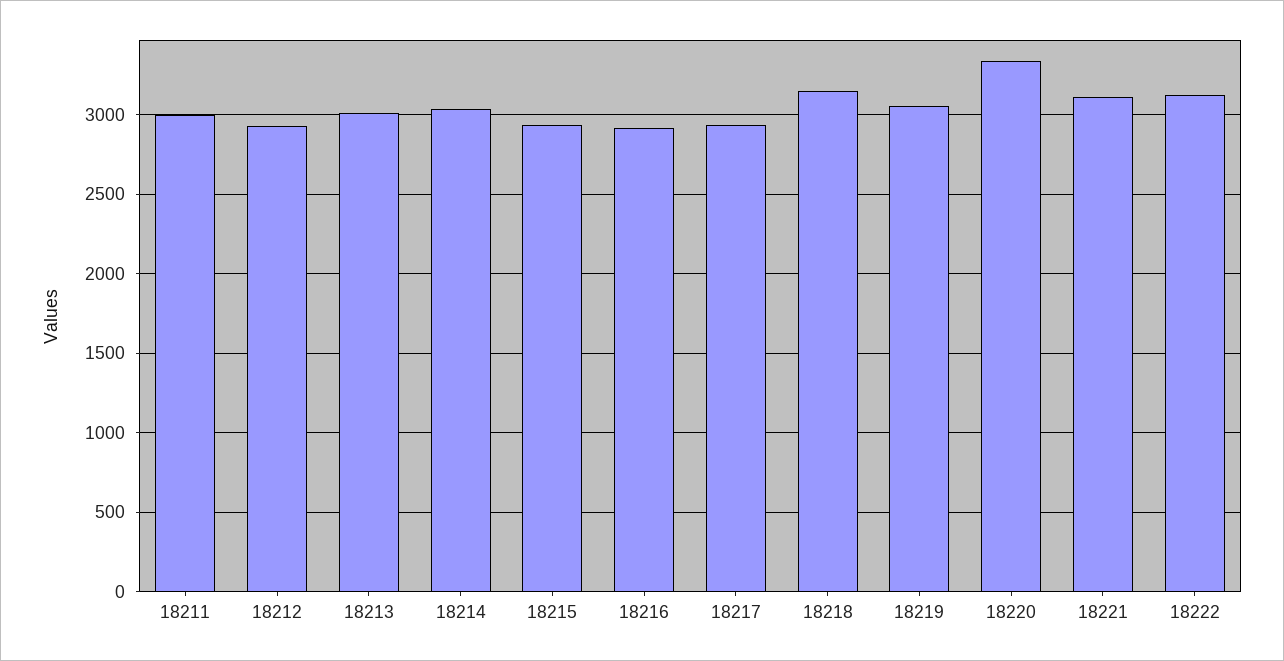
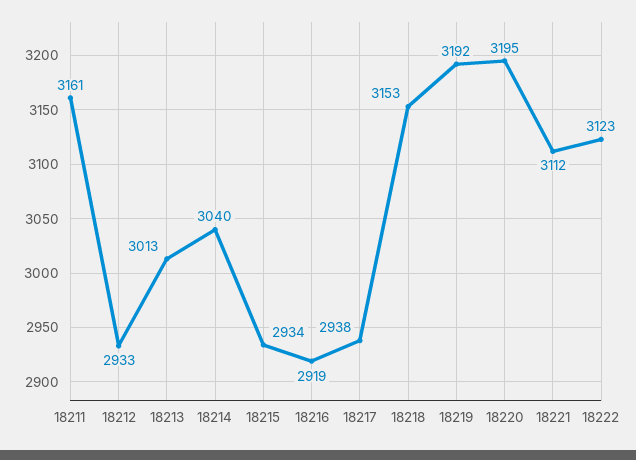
  {
-   "18211": 3000,
+   "18211": 3161,
    "18212": 2933,
    "18213": 3013,
    "18214": 3040,
    "18215": 2934,
    "18216": 2919,
    "18217": 2938,
    "18218": 3153,
-   "18219": 3050,
+   "18219": 3192,
-   "18220": 3350,
+   "18220": 3195,
    "18221": 3112,
    "18222": 3123
  }

